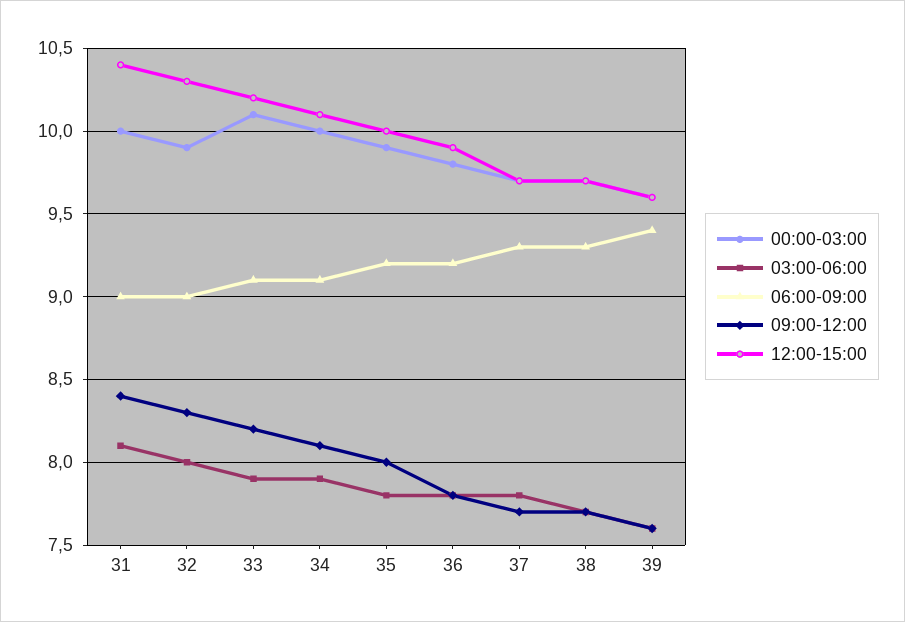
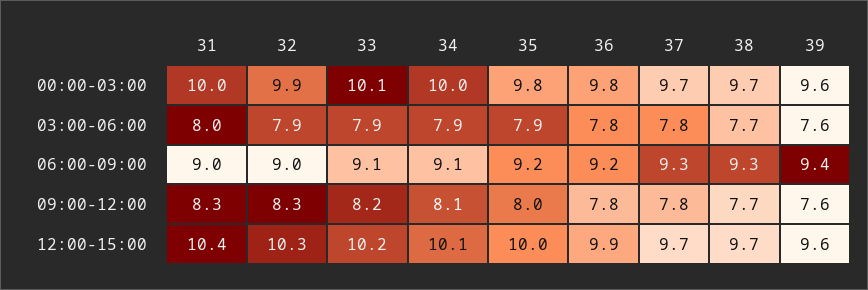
  {
    "00:00-03:00": {
      "31": 10,
      "32": 9.9,
      "33": 10.1,
      "34": 10,
-     "35": 9.9,
+     "35": 9.8,
      "36": 9.8,
      "37": 9.7,
      "38": 9.7,
      "39": 9.6
    },
    "03:00-06:00": {
-     "31": 8.1,
+     "31": 8,
-     "32": 8,
+     "32": 7.9,
      "33": 7.9,
      "34": 7.9,
-     "35": 7.8,
+     "35": 7.9,
      "36": 7.8,
      "37": 7.8,
      "38": 7.7,
      "39": 7.6
    },
    "06:00-09:00": {
      "31": 9,
      "32": 9,
      "33": 9.1,
      "34": 9.1,
      "35": 9.2,
      "36": 9.2,
      "37": 9.3,
      "38": 9.3,
      "39": 9.4
    },
    "09:00-12:00": {
-     "31": 8.4,
+     "31": 8.3,
      "32": 8.3,
      "33": 8.2,
      "34": 8.1,
      "35": 8,
      "36": 7.8,
-     "37": 7.7,
+     "37": 7.8,
      "38": 7.7,
      "39": 7.6
    },
    "12:00-15:00": {
      "31": 10.4,
      "32": 10.3,
      "33": 10.2,
      "34": 10.1,
      "35": 10,
      "36": 9.9,
      "37": 9.7,
      "38": 9.7,
      "39": 9.6
    }
  }

